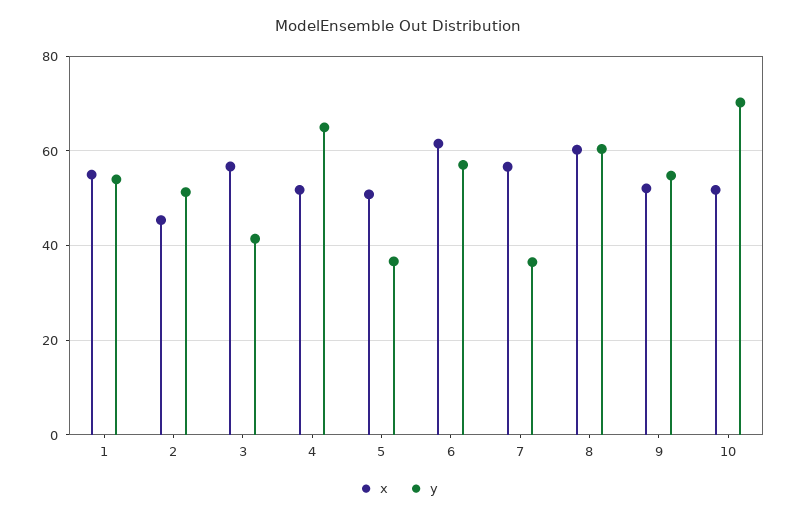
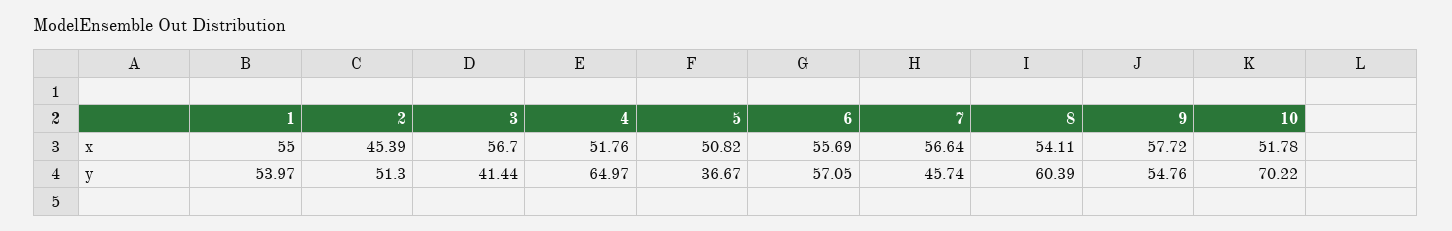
  {
    "x": {
      "1": 55,
      "2": 45.39,
      "3": 56.7,
      "4": 51.76,
      "5": 50.82,
-     "6": 62,
+     "6": 55.69,
      "7": 56.64,
-     "8": 60,
+     "8": 54.11,
-     "9": 52,
+     "9": 57.72,
      "10": 51.78
    },
    "y": {
      "1": 53.97,
      "2": 51.3,
      "3": 41.44,
      "4": 64.97,
      "5": 36.67,
      "6": 57.05,
-     "7": 36,
+     "7": 45.74,
      "8": 60.39,
      "9": 54.76,
      "10": 70.22
    }
  }

